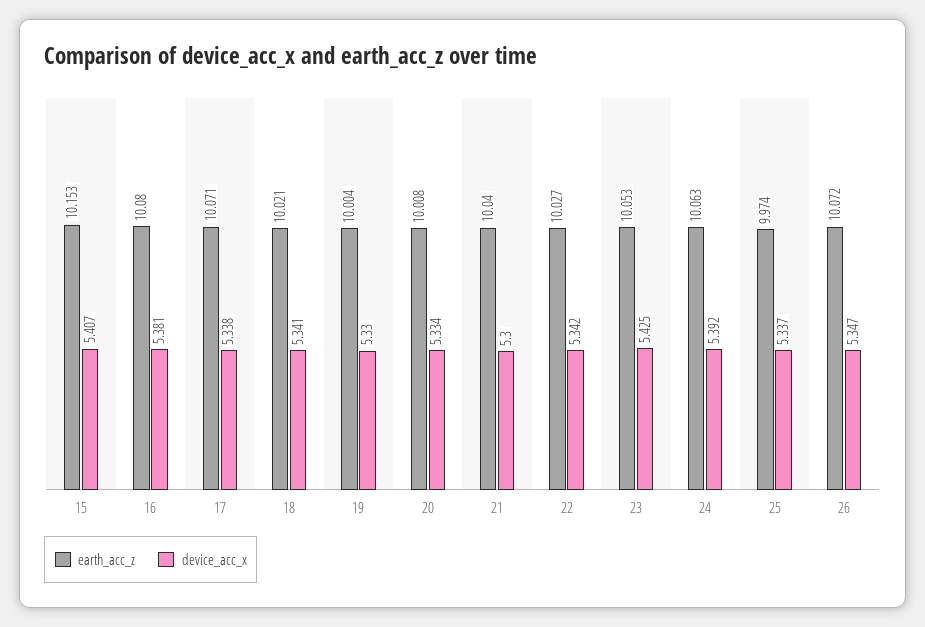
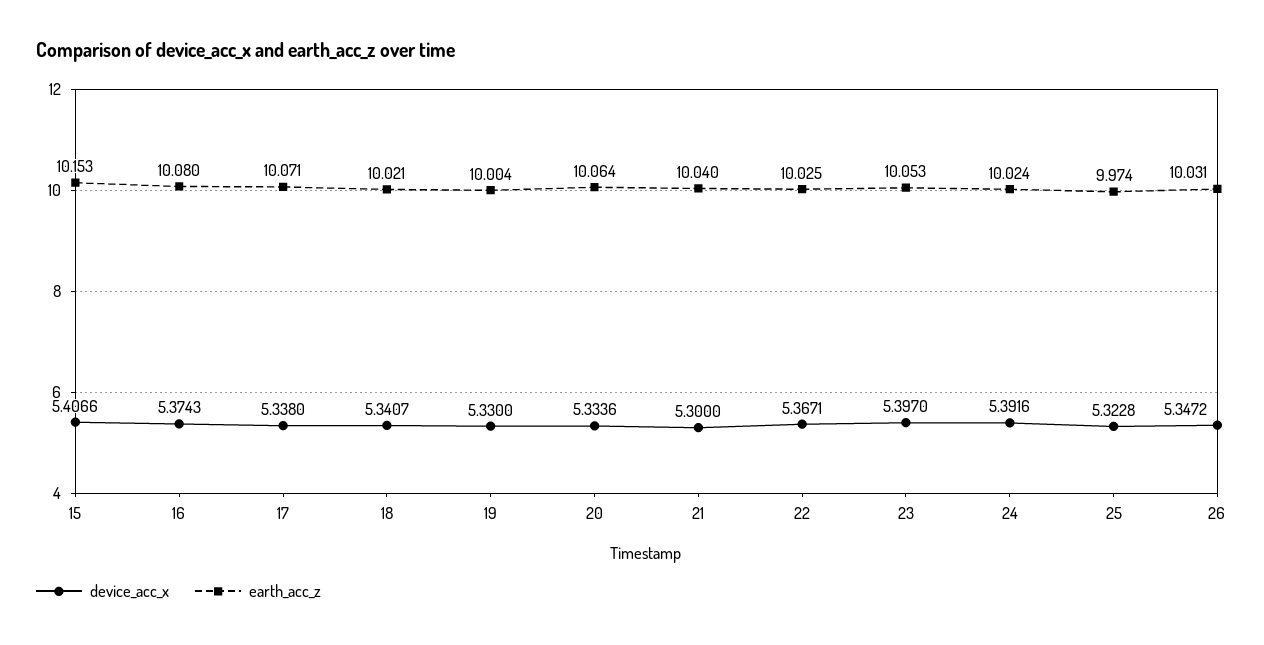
  {
    "earth_acc_z": {
      "15": 10.153,
      "16": 10.08,
      "17": 10.071,
      "18": 10.021,
      "19": 10.004,
-     "20": 10.008,
+     "20": 10.064,
      "21": 10.04,
-     "22": 10.027,
+     "22": 10.025,
      "23": 10.053,
-     "24": 10.063,
+     "24": 10.024,
      "25": 9.974,
-     "26": 10.072
+     "26": 10.031
    },
    "device_acc_x": {
      "15": 5.4066,
-     "16": 5.381,
+     "16": 5.3743,
      "17": 5.338,
      "18": 5.3407,
      "19": 5.33,
      "20": 5.3336,
      "21": 5.3,
-     "22": 5.342,
+     "22": 5.3671,
-     "23": 5.425,
+     "23": 5.397,
      "24": 5.3916,
-     "25": 5.337,
+     "25": 5.3228,
      "26": 5.3472
    }
  }

